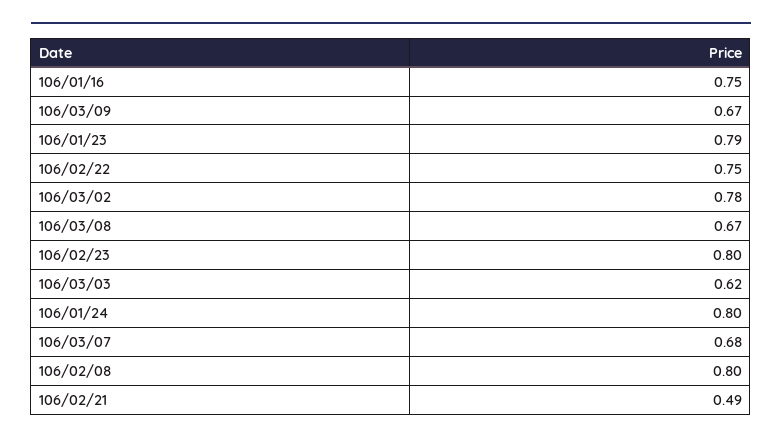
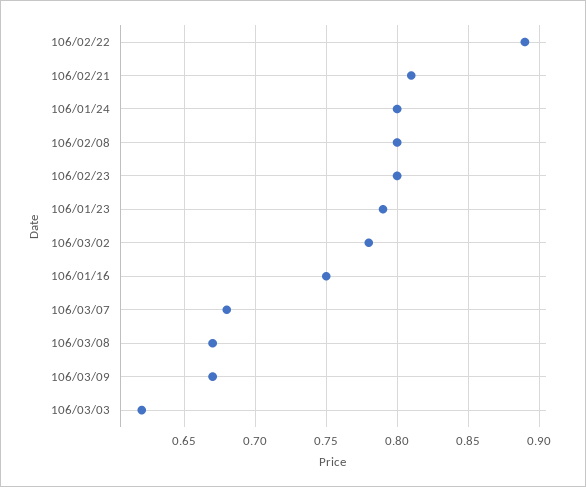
  {
    "106/01/16": 0.75,
    "106/03/09": 0.67,
    "106/01/23": 0.79,
-   "106/02/22": 0.75,
+   "106/02/22": 0.89,
    "106/03/02": 0.78,
    "106/03/08": 0.67,
    "106/02/23": 0.8,
    "106/03/03": 0.62,
    "106/01/24": 0.8,
    "106/03/07": 0.68,
    "106/02/08": 0.8,
-   "106/02/21": 0.49
+   "106/02/21": 0.81
  }

